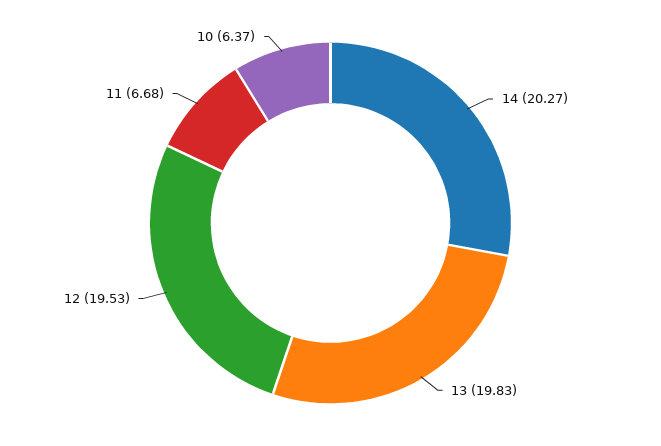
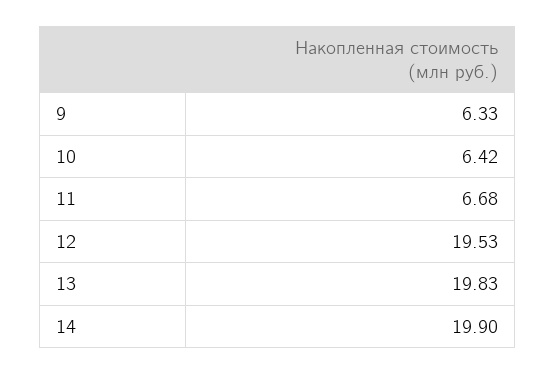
  {
-   "14": 20.27,
+   "14": 19.9,
    "13": 19.83,
    "12": 19.53,
    "11": 6.68,
-   "10": 6.37
+   "10": 6.42,
+   "9": 6.33
  }

